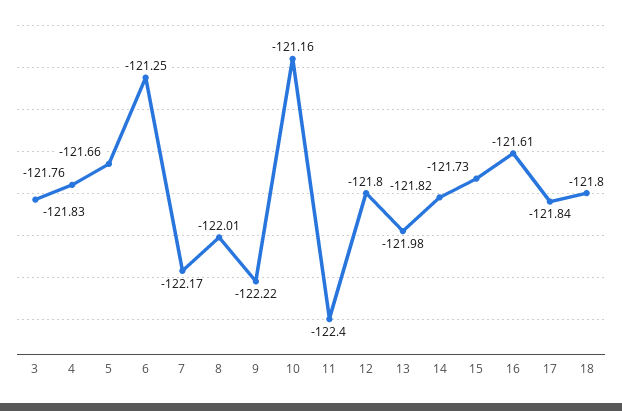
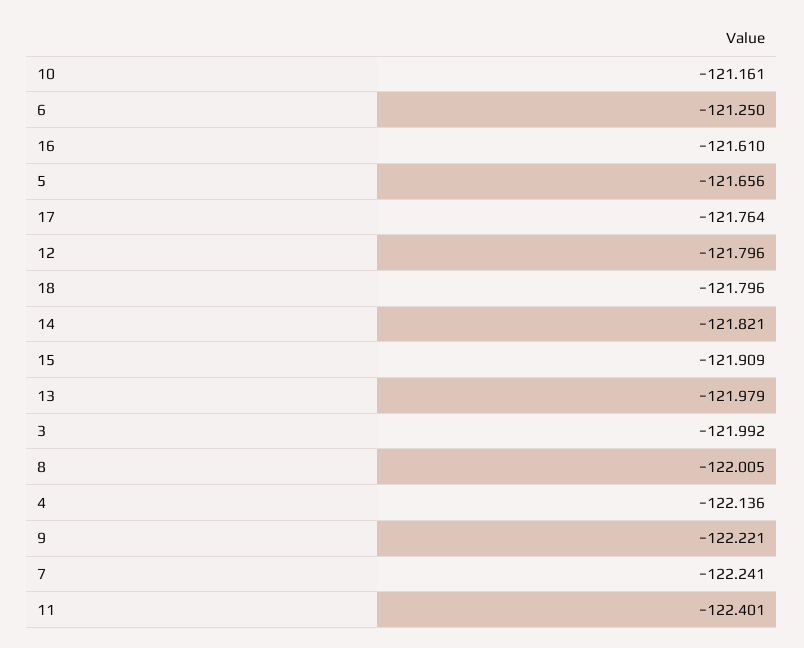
  {
-   "3": -121.83,
+   "3": -121.992,
-   "4": -121.76,
+   "4": -122.136,
    "5": -121.656,
    "6": -121.25,
-   "7": -122.17,
+   "7": -122.241,
    "8": -122.005,
    "9": -122.221,
    "10": -121.161,
    "11": -122.401,
    "12": -121.796,
    "13": -121.979,
    "14": -121.821,
-   "15": -121.73,
+   "15": -121.909,
    "16": -121.61,
-   "17": -121.84,
+   "17": -121.764,
    "18": -121.796
  }

